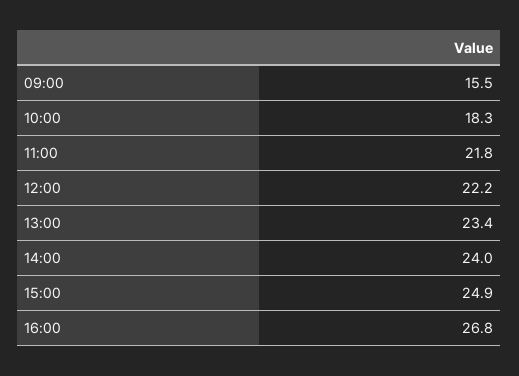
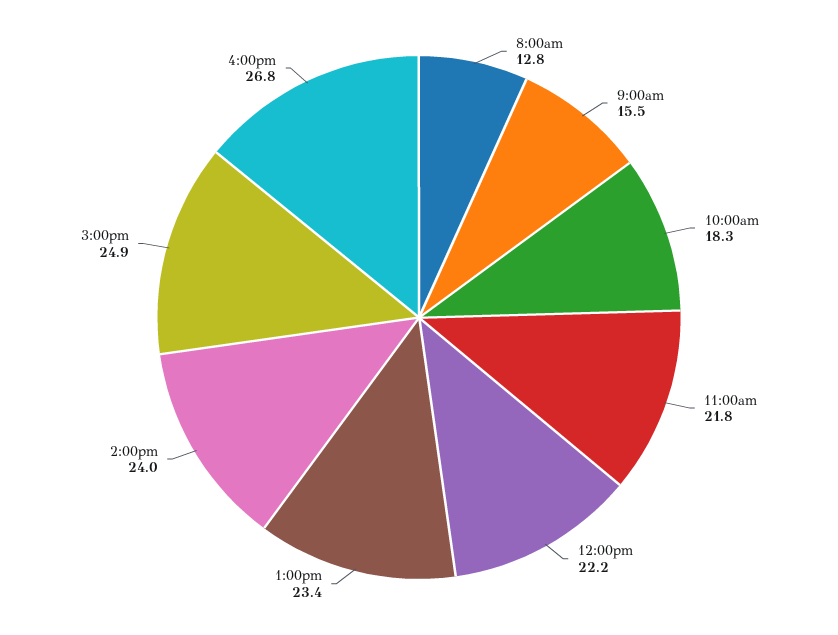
  {
    "09:00": 15.5,
    "10:00": 18.3,
    "11:00": 21.8,
    "12:00": 22.2,
    "13:00": 23.4,
    "14:00": 24,
    "15:00": 24.9,
-   "16:00": 26.8
+   "16:00": 26.8,
+   "8:00am": 12.8
  }

